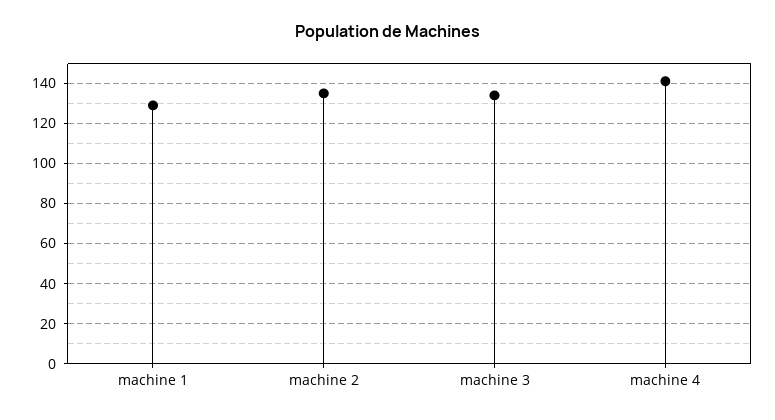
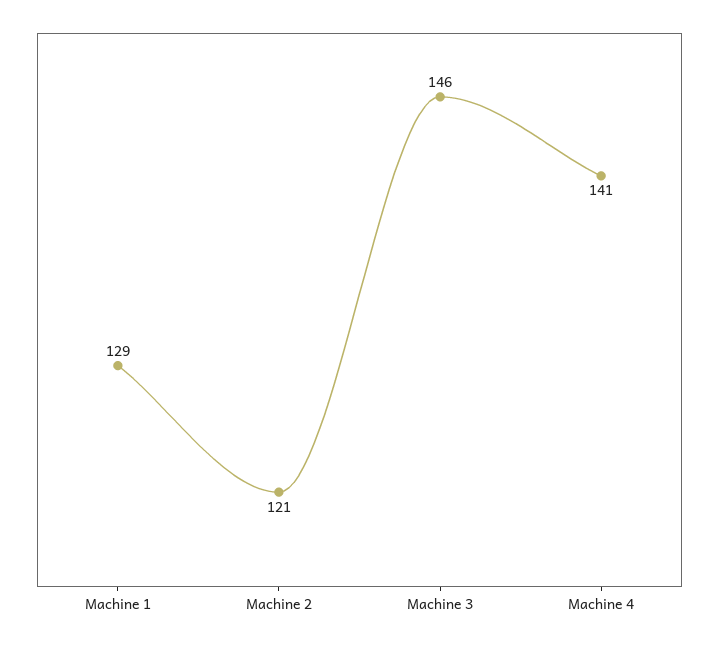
  {
    "machine 1": 129,
-   "machine 2": 135,
+   "machine 2": 121,
-   "machine 3": 135,
+   "machine 3": 146,
    "machine 4": 141
  }

